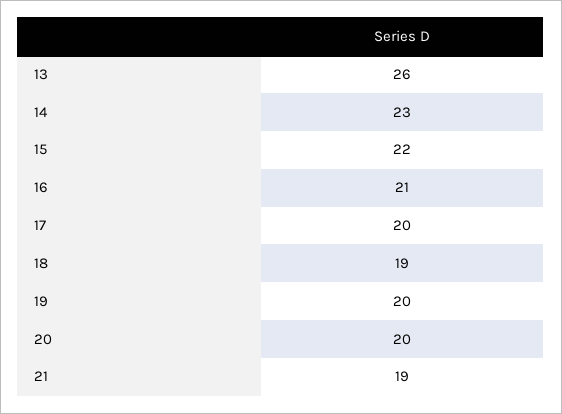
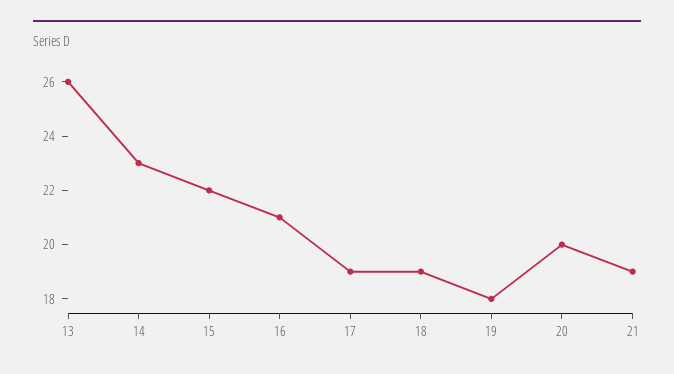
  {
    "13": 26,
    "14": 23,
    "15": 22,
    "16": 21,
-   "17": 20,
+   "17": 19,
    "18": 19,
-   "19": 20,
+   "19": 18,
    "20": 20,
    "21": 19
  }

